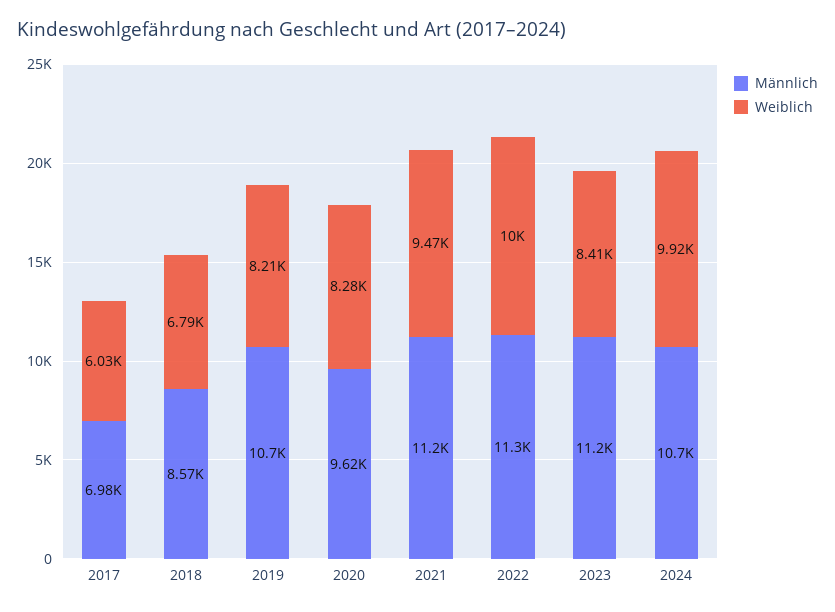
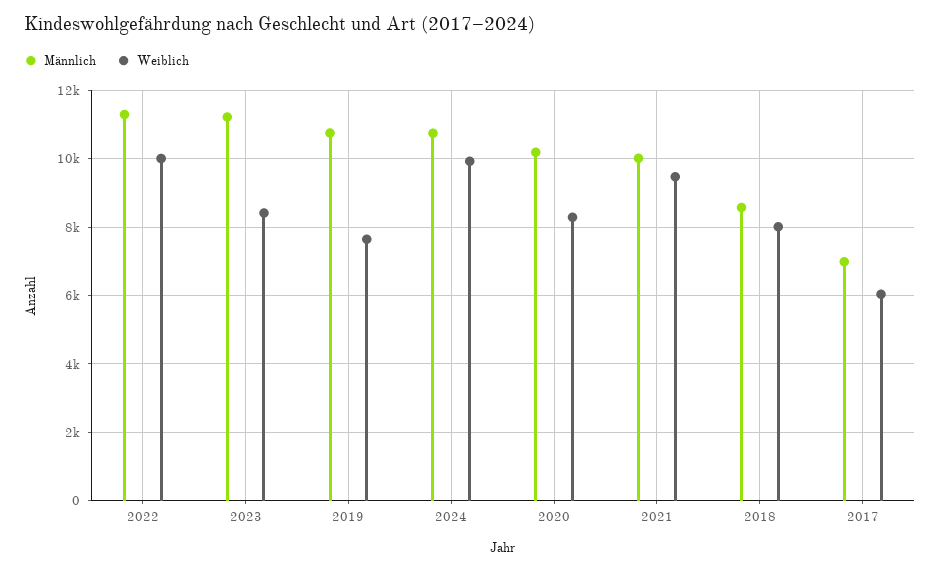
  {
    "Männlich": {
      "2017": 6980,
      "2018": 8570,
      "2019": 10700,
-     "2020": 9620,
+     "2020": 10200,
-     "2021": 11200,
+     "2021": 10000,
      "2022": 11300,
      "2023": 11200,
      "2024": 10700
    },
    "Weiblich": {
      "2017": 6030,
-     "2018": 6790,
+     "2018": 8000,
-     "2019": 8210,
+     "2019": 7600,
      "2020": 8280,
      "2021": 9470,
      "2022": 10000,
      "2023": 8410,
      "2024": 9920
    }
  }

